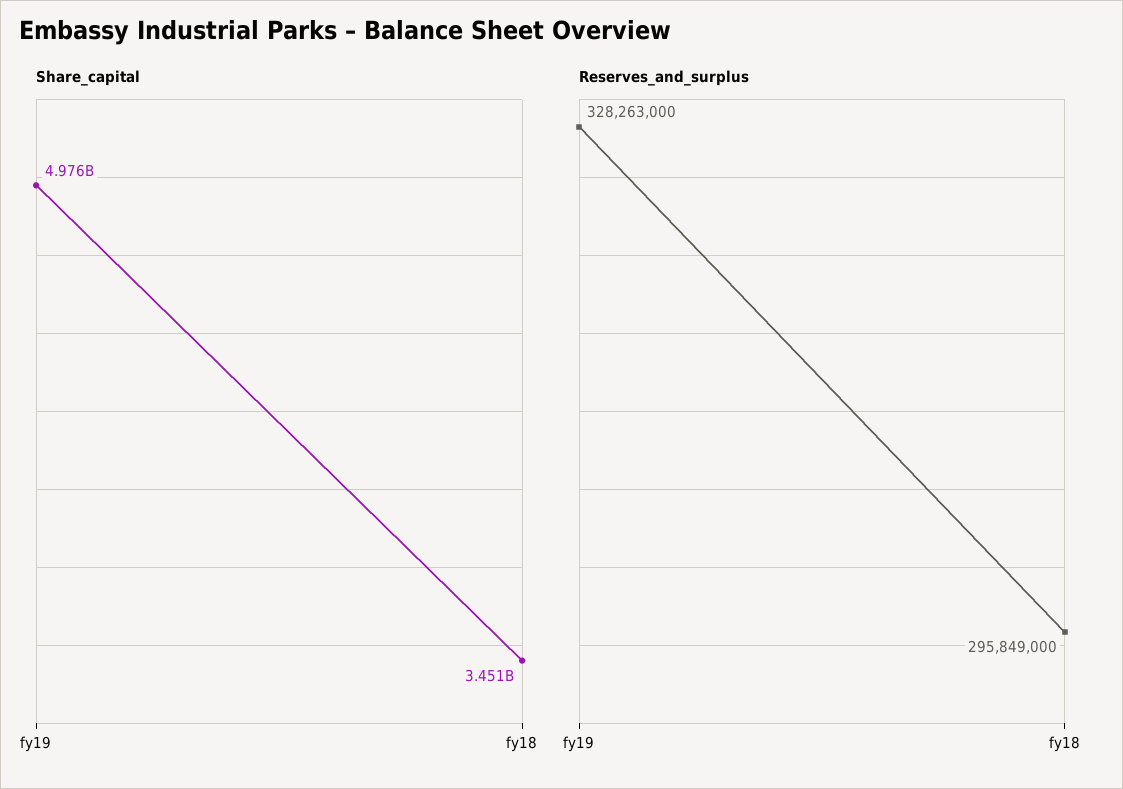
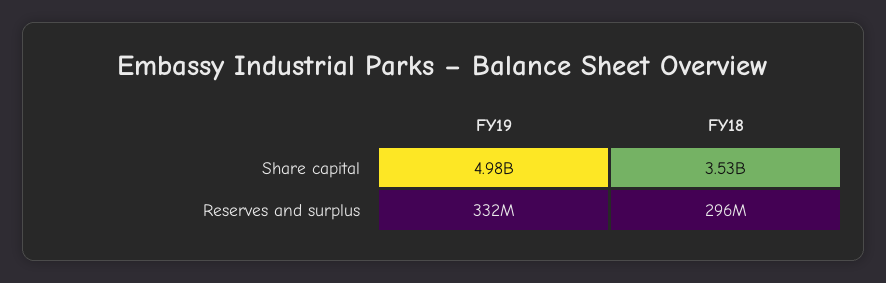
  {
    "Share_capital": {
      "fy19": 4976000000,
-     "fy18": 3451000000
+     "fy18": 3530000000
    },
    "Reserves_and_surplus": {
-     "fy19": 328263000,
+     "fy19": 332000000,
      "fy18": 295849000
    }
  }

